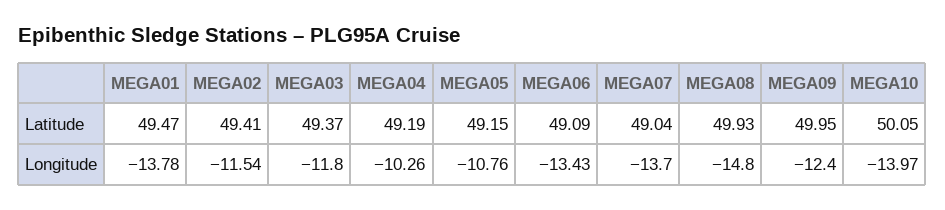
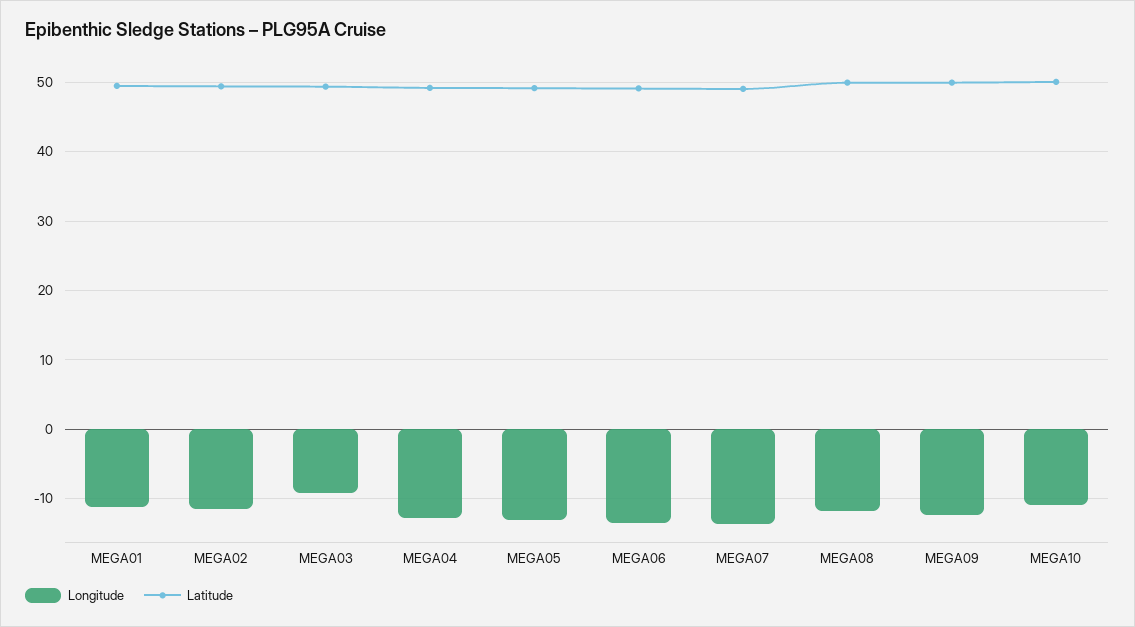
  {
    "Latitude": {
      "MEGA01": 49.47,
      "MEGA02": 49.41,
      "MEGA03": 49.37,
      "MEGA04": 49.19,
      "MEGA05": 49.15,
      "MEGA06": 49.09,
      "MEGA07": 49.04,
      "MEGA08": 49.93,
      "MEGA09": 49.95,
      "MEGA10": 50.05
    },
    "Longitude": {
-     "MEGA01": -13.78,
+     "MEGA01": -11,
      "MEGA02": -11.54,
-     "MEGA03": -11.8,
+     "MEGA03": -9,
-     "MEGA04": -10.26,
+     "MEGA04": -13,
-     "MEGA05": -10.76,
+     "MEGA05": -13,
      "MEGA06": -13.43,
      "MEGA07": -13.7,
-     "MEGA08": -14.8,
+     "MEGA08": -12,
      "MEGA09": -12.4,
-     "MEGA10": -13.97
+     "MEGA10": -11
    }
  }

